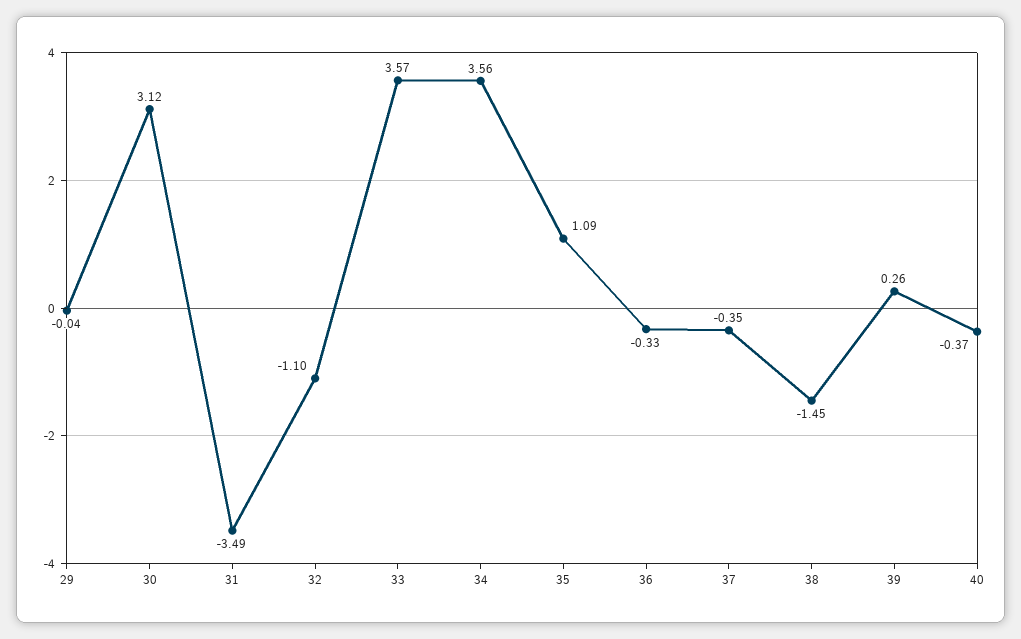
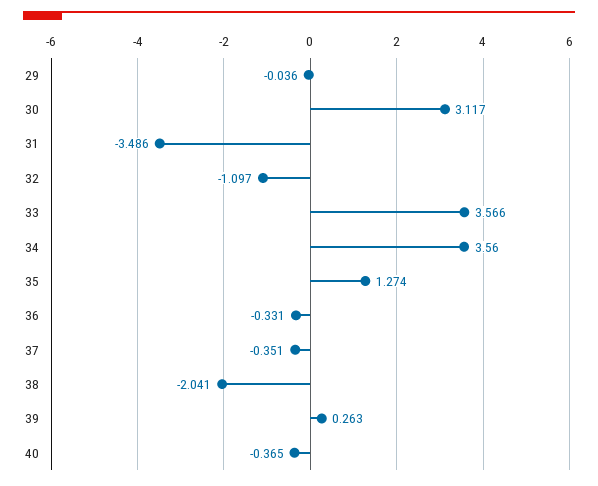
  {
    "29": -0.036,
    "30": 3.117,
    "31": -3.486,
    "32": -1.097,
    "33": 3.566,
    "34": 3.56,
-   "35": 1.09,
+   "35": 1.274,
    "36": -0.331,
    "37": -0.351,
-   "38": -1.45,
+   "38": -2.041,
    "39": 0.263,
    "40": -0.365
  }

